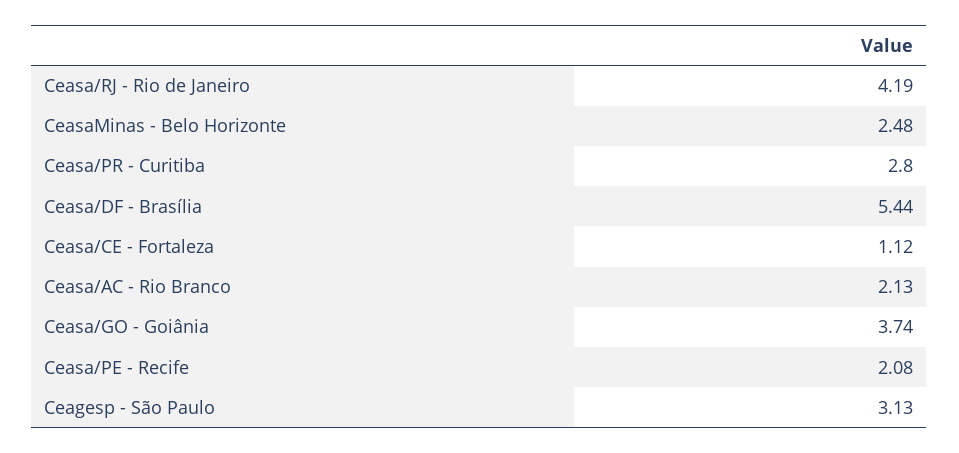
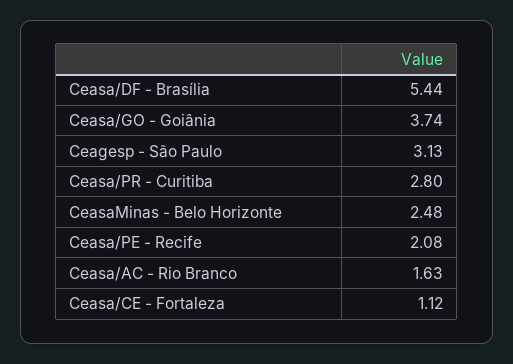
  {
-   "Ceasa/RJ - Rio de Janeiro": 4.19,
    "CeasaMinas - Belo Horizonte": 2.48,
    "Ceasa/PR - Curitiba": 2.8,
    "Ceasa/DF - Brasília": 5.44,
    "Ceasa/CE - Fortaleza": 1.12,
-   "Ceasa/AC - Rio Branco": 2.13,
+   "Ceasa/AC - Rio Branco": 1.63,
    "Ceasa/GO - Goiânia": 3.74,
    "Ceasa/PE - Recife": 2.08,
    "Ceagesp - São Paulo": 3.13
  }

